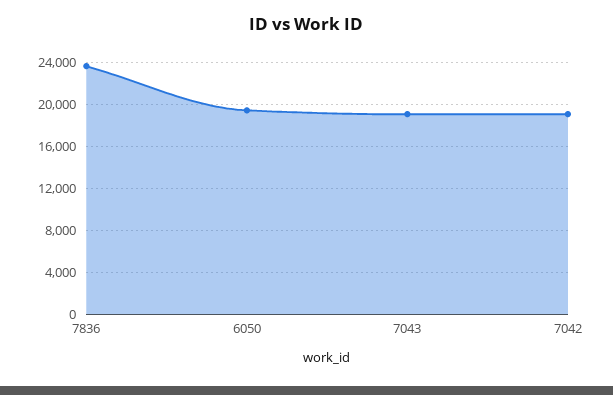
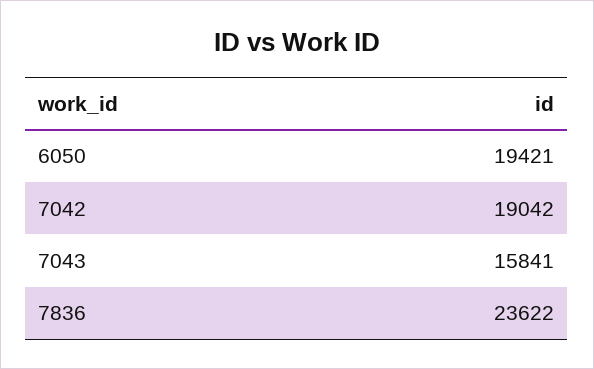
  {
    "7836": 23622,
    "6050": 19421,
-   "7043": 19000,
+   "7043": 15841,
    "7042": 19042
  }

